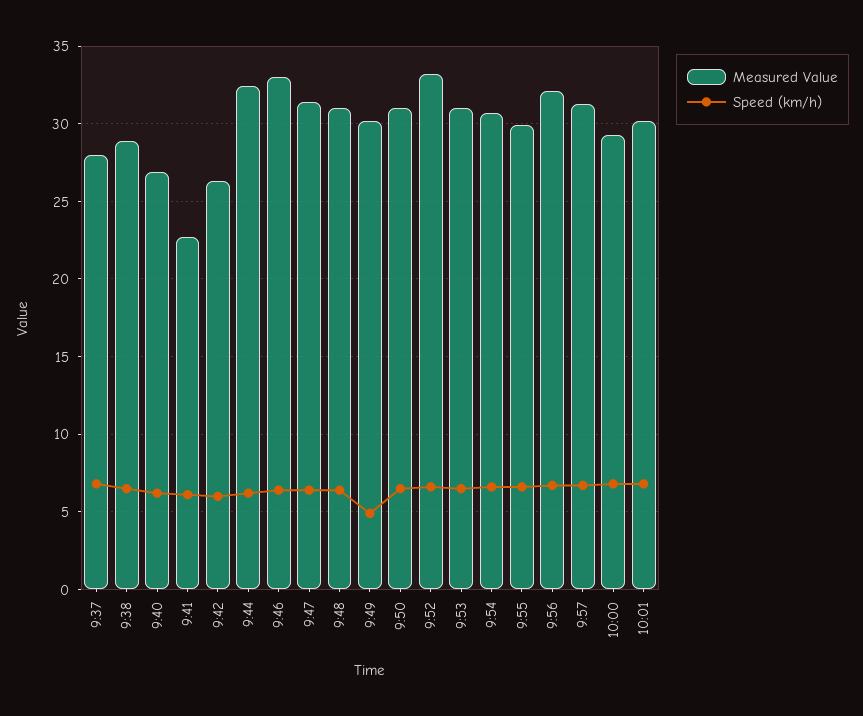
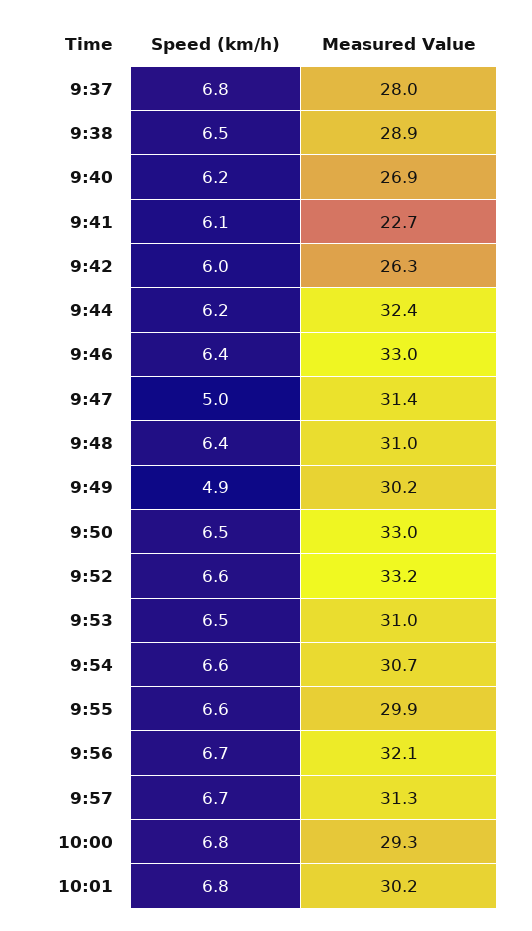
  {
    "Measured Value": {
      "9:37": 28,
      "9:38": 28.9,
      "9:40": 26.9,
      "9:41": 22.7,
      "9:42": 26.3,
      "9:44": 32.4,
      "9:46": 33,
      "9:47": 31.4,
      "9:48": 31,
      "9:49": 30.2,
-     "9:50": 31,
+     "9:50": 33,
      "9:52": 33.2,
      "9:53": 31,
      "9:54": 30.7,
      "9:55": 29.9,
      "9:56": 32.1,
      "9:57": 31.3,
      "10:00": 29.3,
      "10:01": 30.2
    },
    "Speed (km/h)": {
      "9:37": 6.8,
      "9:38": 6.5,
      "9:40": 6.2,
      "9:41": 6.1,
      "9:42": 6,
      "9:44": 6.2,
      "9:46": 6.4,
-     "9:47": 6.5,
+     "9:47": 5,
      "9:48": 6.4,
      "9:49": 4.9,
      "9:50": 6.5,
      "9:52": 6.6,
      "9:53": 6.5,
      "9:54": 6.6,
      "9:55": 6.6,
      "9:56": 6.7,
      "9:57": 6.7,
      "10:00": 6.8,
      "10:01": 6.8
    }
  }

